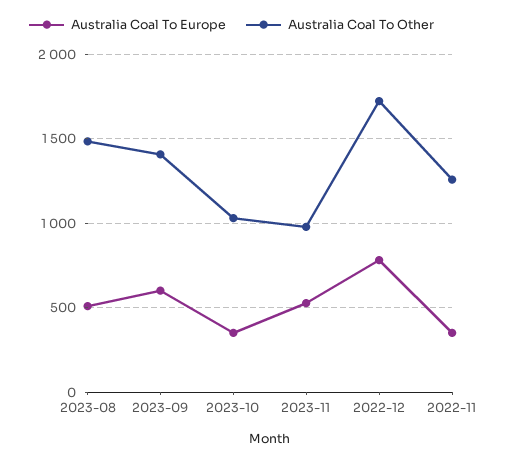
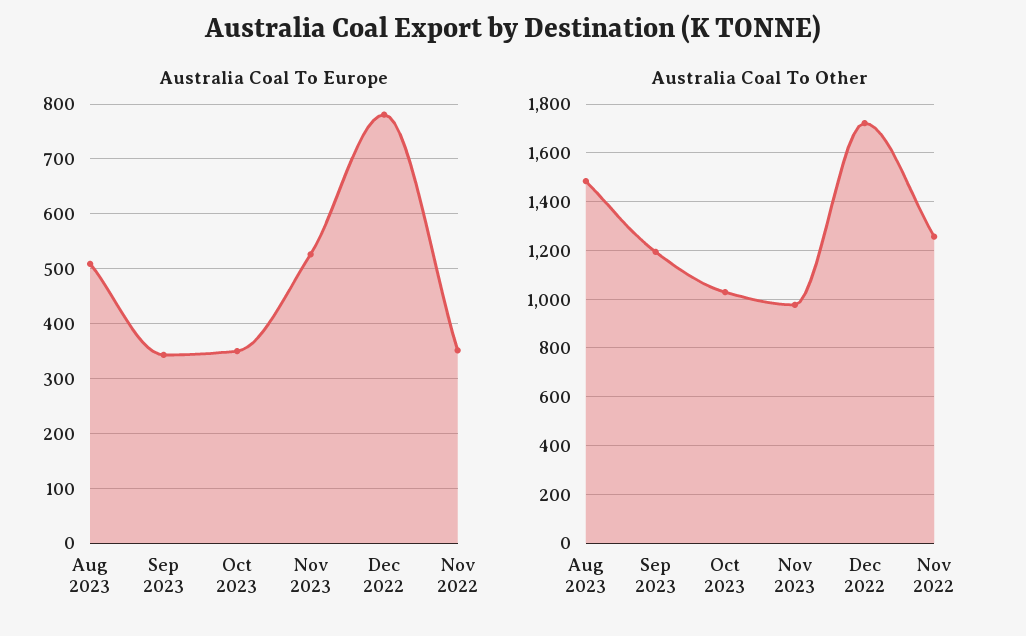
  {
    "Australia Coal To Europe": {
      "2023-08": 500,
-     "2023-09": 600,
+     "2023-09": 340,
      "2023-10": 360,
      "2023-11": 520,
      "2022-12": 780,
      "2022-11": 360
    },
    "Australia Coal To Other": {
      "2023-08": 1475,
-     "2023-09": 1400,
+     "2023-09": 1200,
      "2023-10": 1025,
      "2023-11": 975,
      "2022-12": 1725,
      "2022-11": 1250
    }
  }

